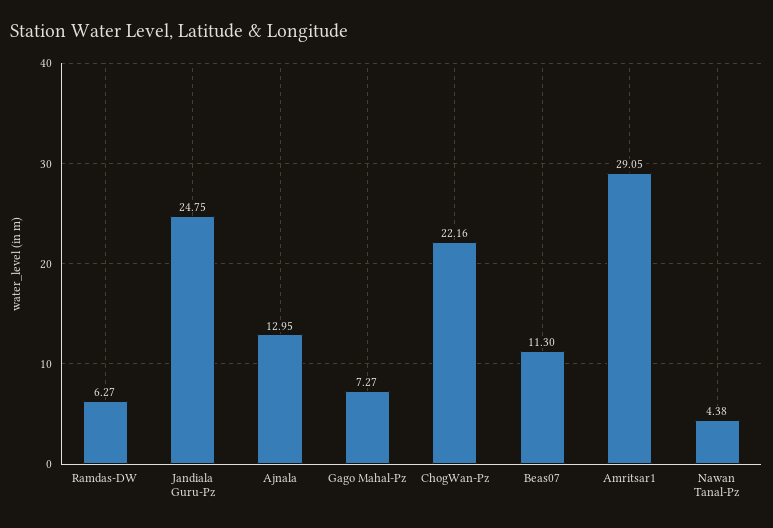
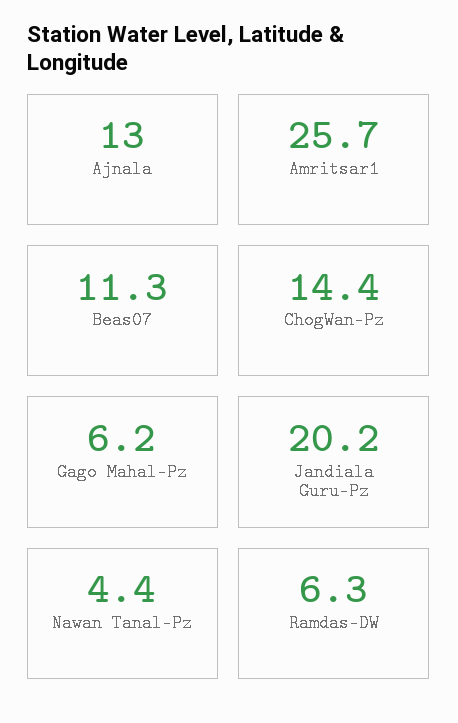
  {
    "Ramdas-DW": 6.27,
-   "Jandiala Guru-Pz": 24.75,
+   "Jandiala Guru-Pz": 20.2,
    "Ajnala": 12.95,
-   "Gago Mahal-Pz": 7.27,
+   "Gago Mahal-Pz": 6.2,
-   "ChogWan-Pz": 22.16,
+   "ChogWan-Pz": 14.4,
    "Beas07": 11.3,
-   "Amritsar1": 29.05,
+   "Amritsar1": 25.7,
    "Nawan Tanal-Pz": 4.38
  }

